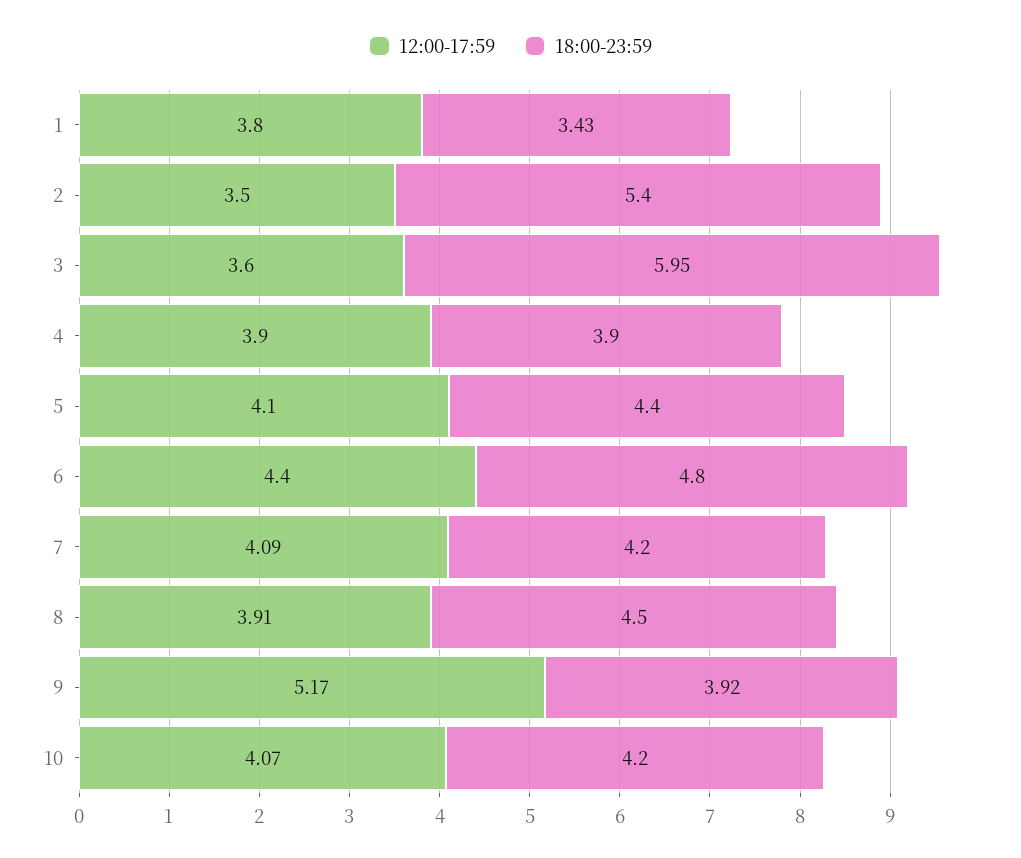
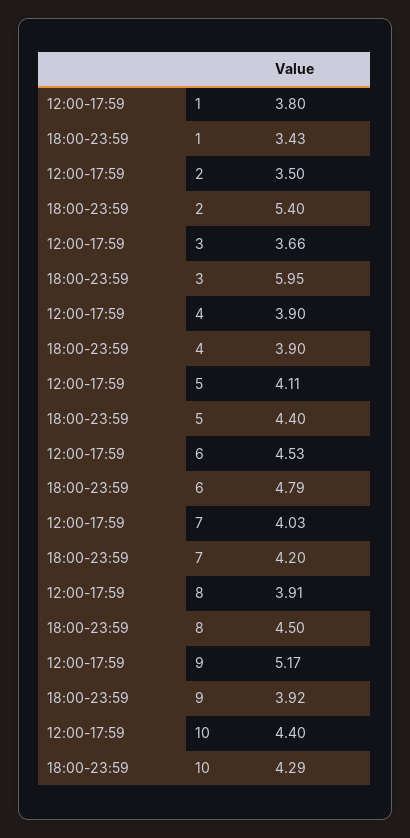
  {
    "12:00-17:59": {
      "1": 3.8,
      "2": 3.5,
-     "3": 3.6,
+     "3": 3.66,
      "4": 3.9,
-     "5": 4.1,
+     "5": 4.11,
-     "6": 4.4,
+     "6": 4.53,
-     "7": 4.09,
+     "7": 4.03,
      "8": 3.91,
      "9": 5.17,
-     "10": 4.07
+     "10": 4.4
    },
    "18:00-23:59": {
      "1": 3.43,
      "2": 5.4,
      "3": 5.95,
      "4": 3.9,
      "5": 4.4,
-     "6": 4.8,
+     "6": 4.79,
      "7": 4.2,
      "8": 4.5,
      "9": 3.92,
-     "10": 4.2
+     "10": 4.29
    }
  }

